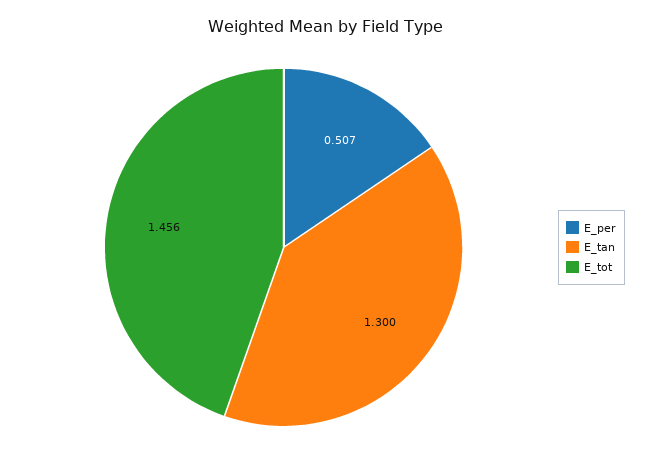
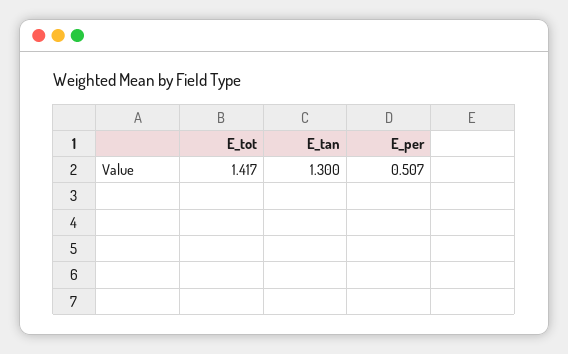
  {
    "E_per": 0.507,
    "E_tan": 1.3,
-   "E_tot": 1.456
+   "E_tot": 1.417
  }

